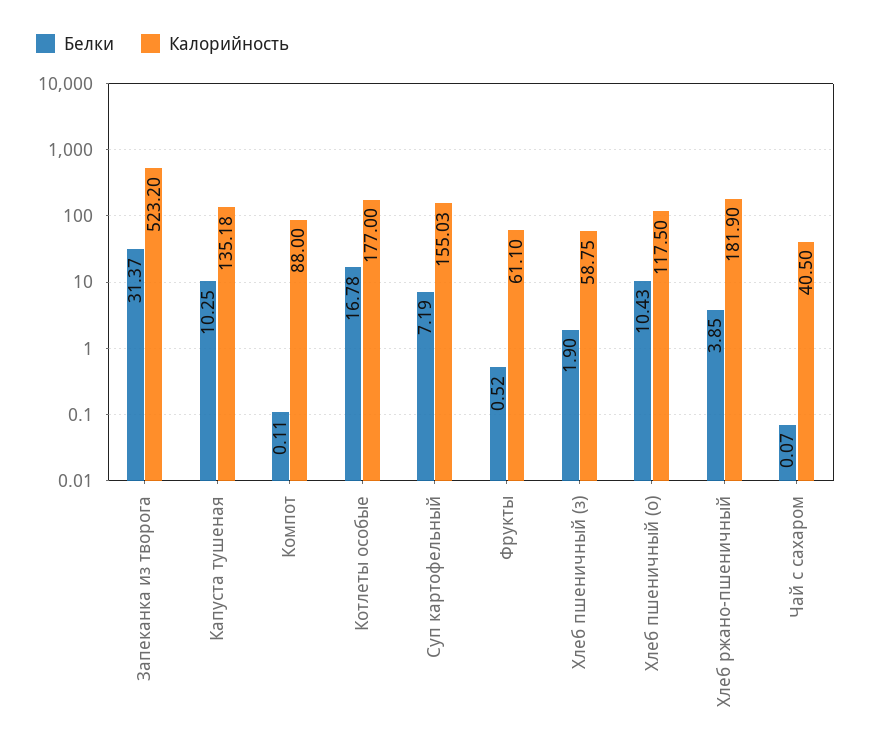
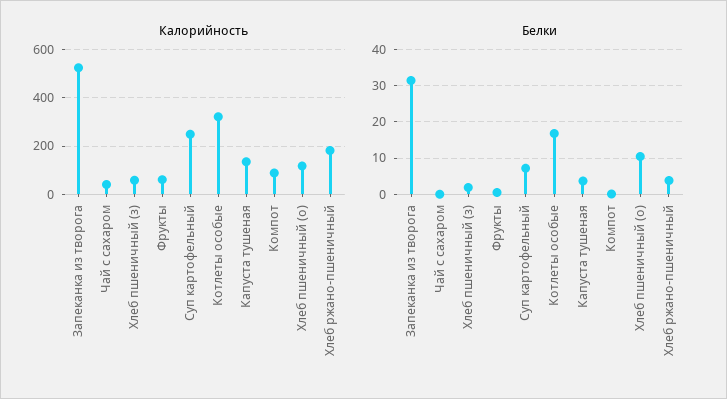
  {
    "Белки": {
      "Запеканка из творога": 31.37,
-     "Капуста тушеная": 10.25,
+     "Капуста тушеная": 4,
      "Компот": 0.11,
      "Котлеты особые": 16.78,
      "Суп картофельный": 7.19,
      "Фрукты": 0.52,
      "Хлеб пшеничный (з)": 1.9,
      "Хлеб пшеничный (о)": 10.43,
      "Хлеб ржано-пшеничный": 3.85,
      "Чай с сахаром": 0.07
    },
    "Калорийность": {
      "Запеканка из творога": 523.2,
      "Капуста тушеная": 135.18,
      "Компот": 88,
-     "Котлеты особые": 177,
+     "Котлеты особые": 325,
-     "Суп картофельный": 155.03,
+     "Суп картофельный": 250,
      "Фрукты": 61.1,
      "Хлеб пшеничный (з)": 58.75,
      "Хлеб пшеничный (о)": 117.5,
      "Хлеб ржано-пшеничный": 181.9,
      "Чай с сахаром": 40.5
    }
  }

